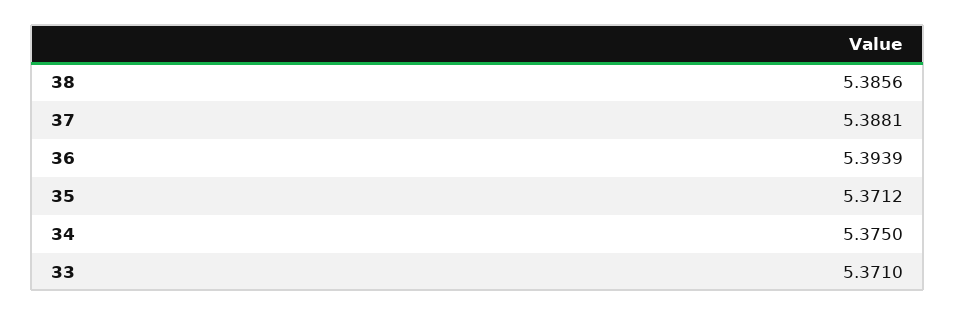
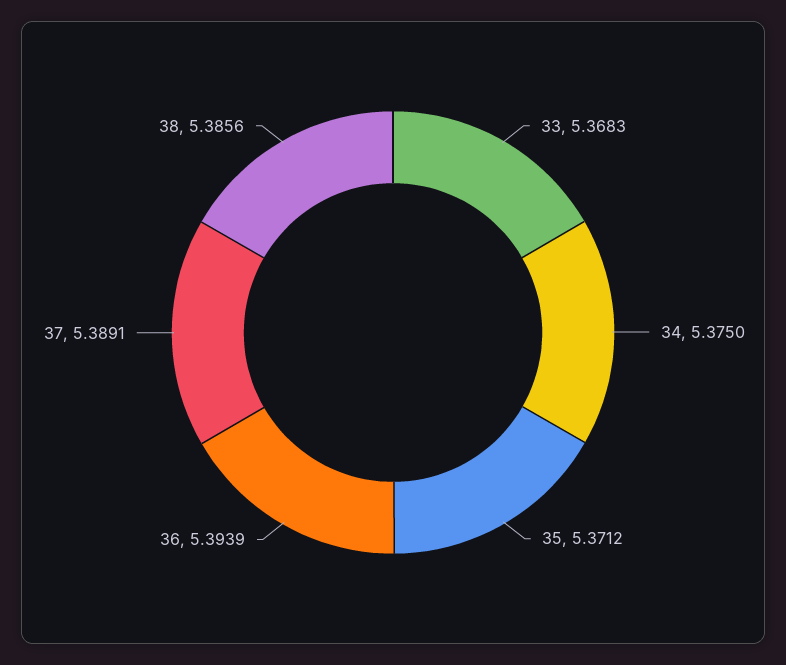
  {
    "38": 5.3856,
-   "37": 5.3881,
+   "37": 5.3891,
    "36": 5.3939,
    "35": 5.3712,
    "34": 5.375,
-   "33": 5.371
+   "33": 5.3683
  }

